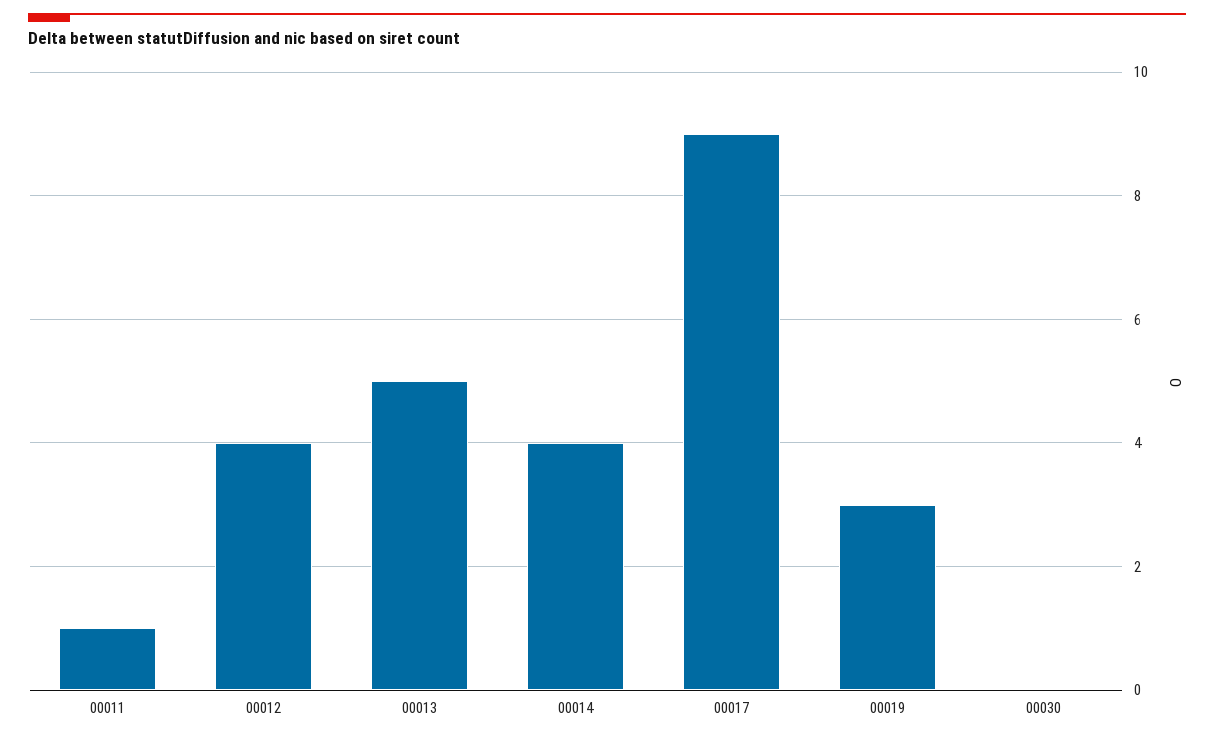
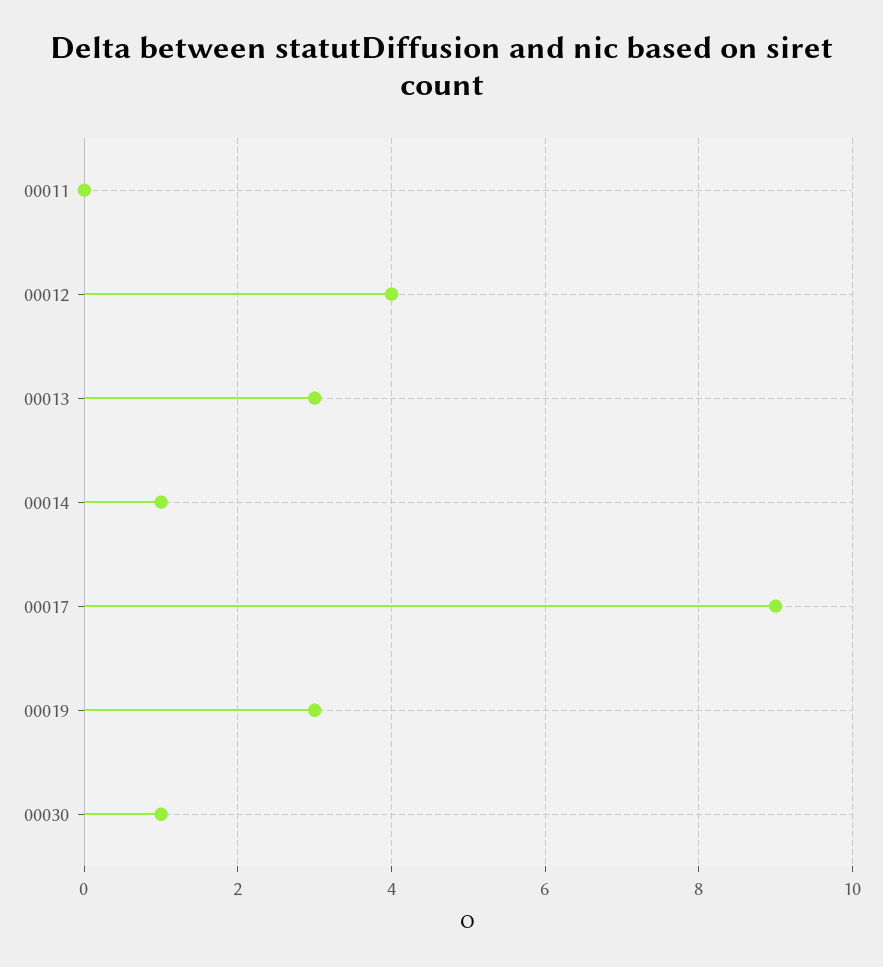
  {
-   "00011": 1,
+   "00011": 0,
    "00012": 4,
-   "00013": 5,
+   "00013": 3,
-   "00014": 4,
+   "00014": 1,
    "00017": 9,
    "00019": 3,
-   "00030": 0
+   "00030": 1
  }

